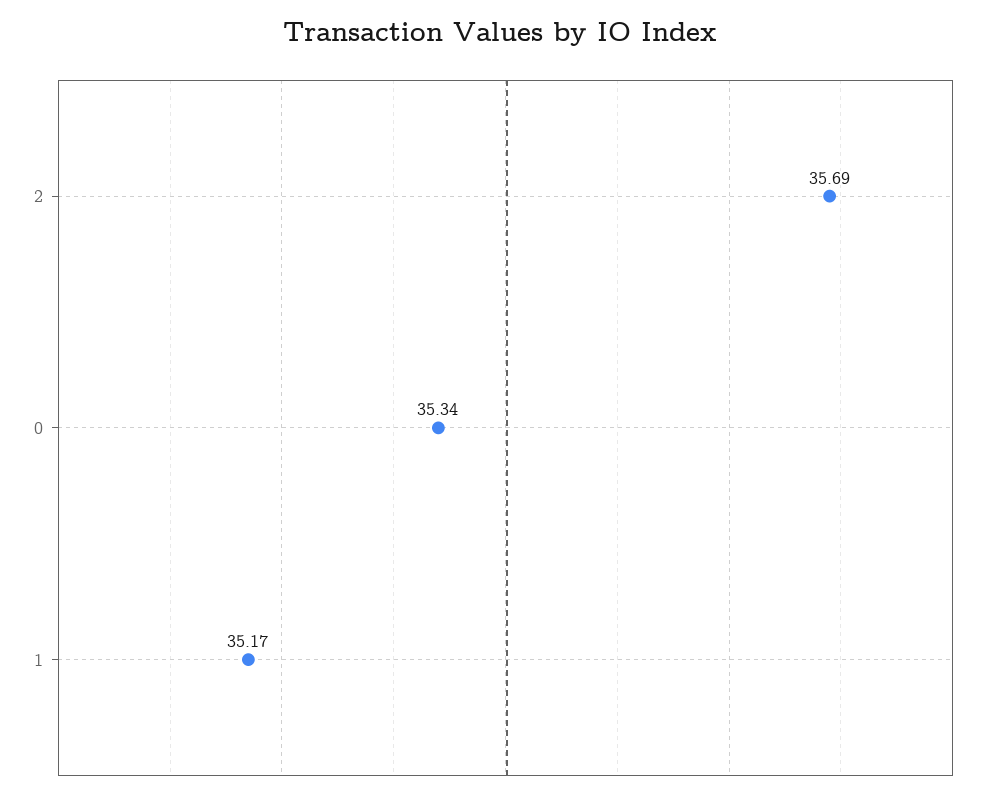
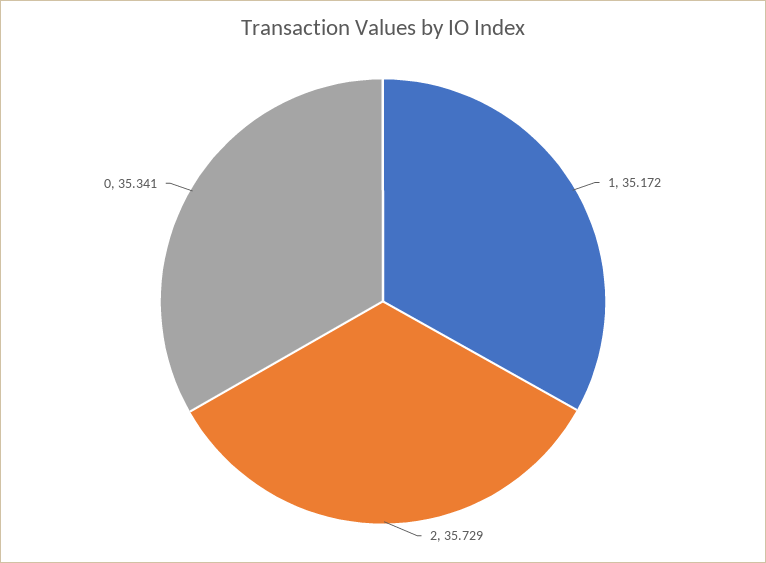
  {
-   "2": 35.69,
+   "2": 35.729,
    "0": 35.341,
    "1": 35.172
  }

